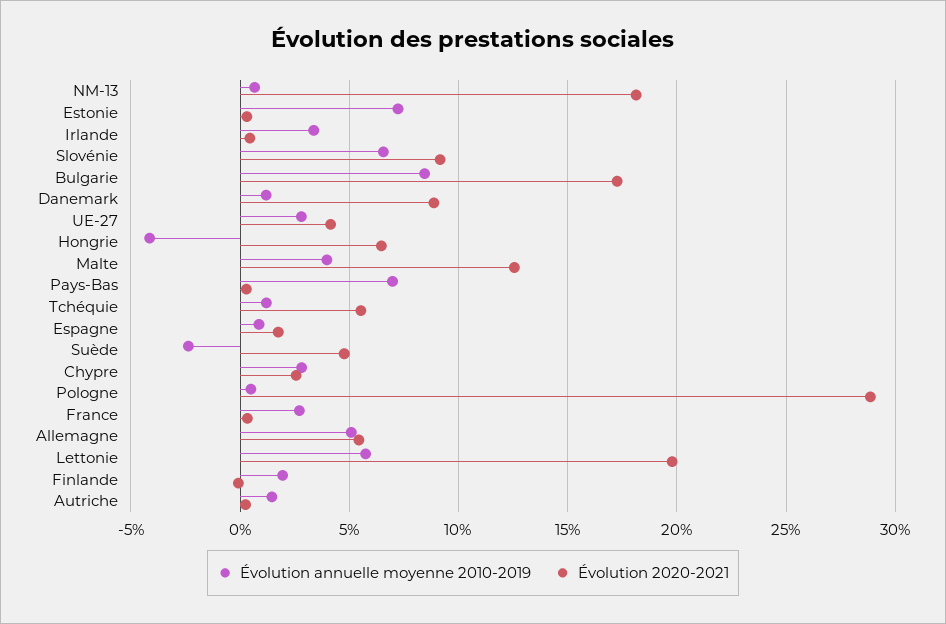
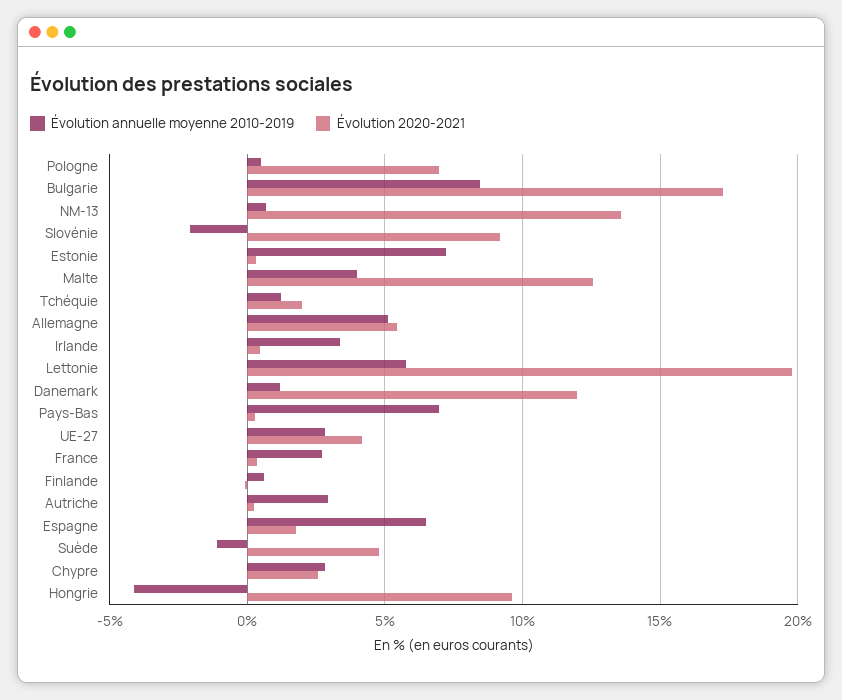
  {
    "Évolution annuelle moyenne 2010-2019": {
      "NM-13": 0.5,
      "Estonie": 7,
      "Irlande": 3.5,
-     "Slovénie": 6.5,
+     "Slovénie": -2,
      "Bulgarie": 8.5,
      "Danemark": 1,
      "UE-27": 3,
      "Hongrie": -4,
      "Malte": 4,
      "Pays-Bas": 7,
      "Tchéquie": 1,
-     "Espagne": 1,
+     "Espagne": 6.5,
-     "Suède": -2.5,
+     "Suède": -1,
      "Chypre": 3,
      "Pologne": 0.5,
      "France": 2.5,
      "Allemagne": 5,
      "Lettonie": 5.5,
-     "Finlande": 2,
+     "Finlande": 0.5,
-     "Autriche": 1.5
+     "Autriche": 3
    },
    "Évolution 2020-2021": {
-     "NM-13": 18,
+     "NM-13": 13.5,
      "Estonie": 0.5,
      "Irlande": 0.5,
      "Slovénie": 9,
      "Bulgarie": 17.5,
-     "Danemark": 9,
+     "Danemark": 12,
      "UE-27": 4,
-     "Hongrie": 6.5,
+     "Hongrie": 9.5,
      "Malte": 12.5,
      "Pays-Bas": 0.5,
-     "Tchéquie": 5.5,
+     "Tchéquie": 2,
      "Espagne": 2,
      "Suède": 5,
      "Chypre": 2.5,
-     "Pologne": 29,
+     "Pologne": 7,
      "France": 0.5,
      "Allemagne": 5.5,
      "Lettonie": 20,
      "Finlande": 0,
      "Autriche": 0.5
    }
  }

